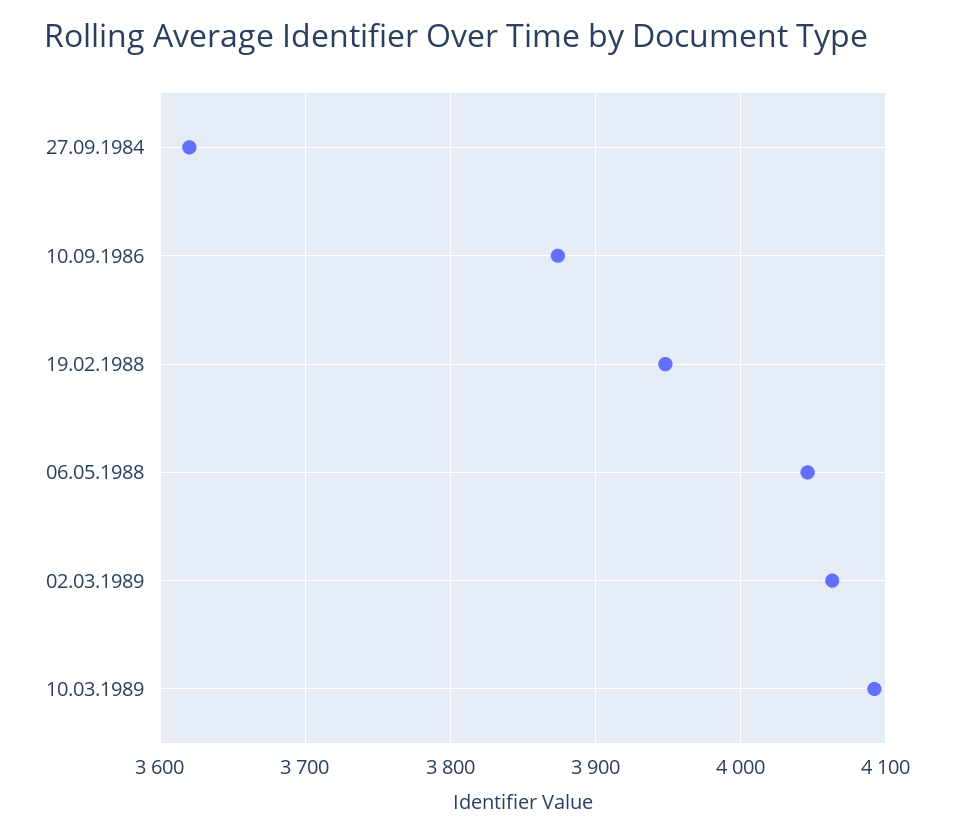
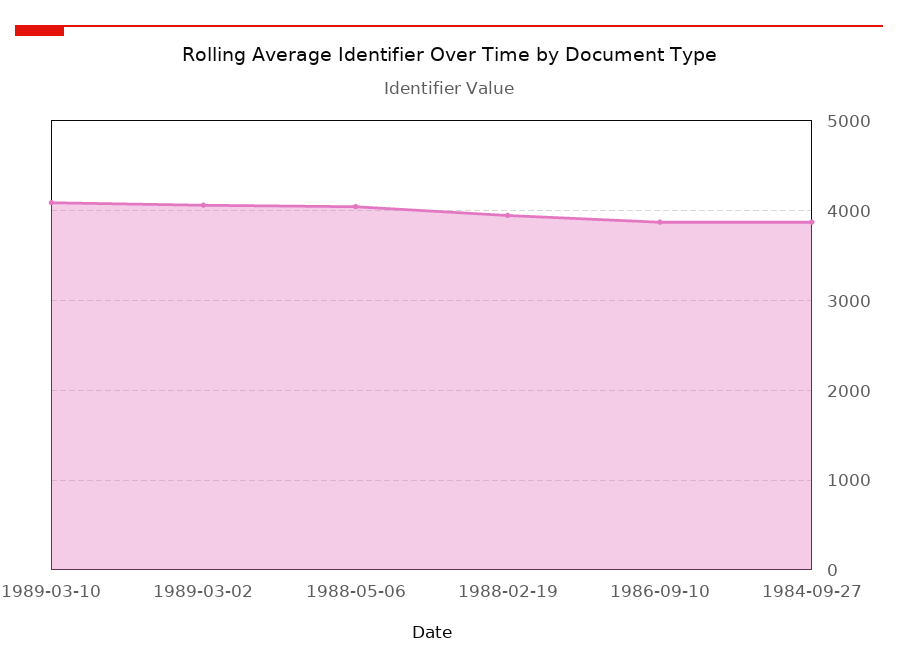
  {
-   "27.09.1984": 3620,
+   "27.09.1984": 3900,
    "10.09.1986": 3870,
    "19.02.1988": 3950,
    "06.05.1988": 4050,
    "02.03.1989": 4060,
    "10.03.1989": 4090
  }

